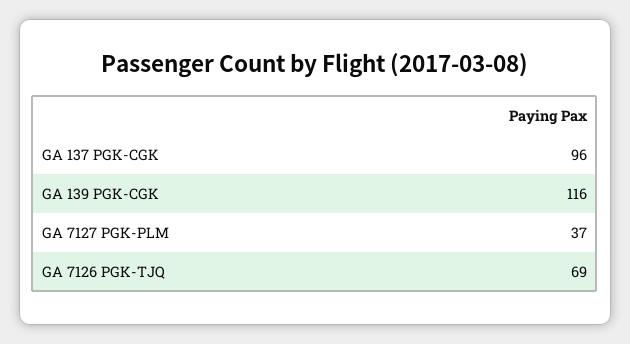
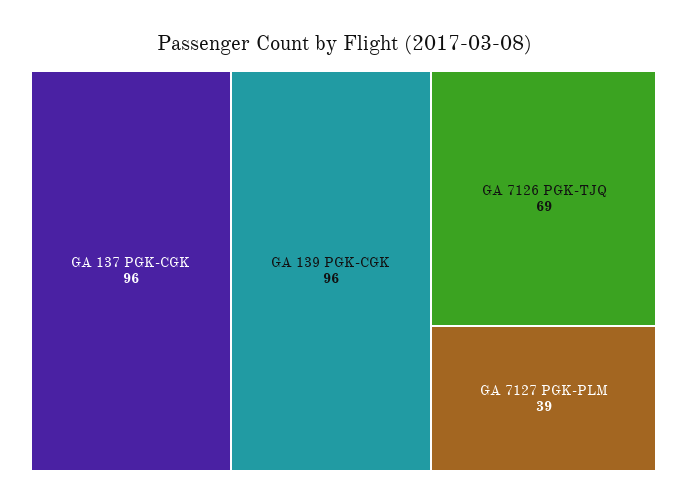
  {
    "GA 137 PGK-CGK": 96,
-   "GA 139 PGK-CGK": 116,
+   "GA 139 PGK-CGK": 96,
-   "GA 7127 PGK-PLM": 37,
+   "GA 7127 PGK-PLM": 39,
    "GA 7126 PGK-TJQ": 69
  }

